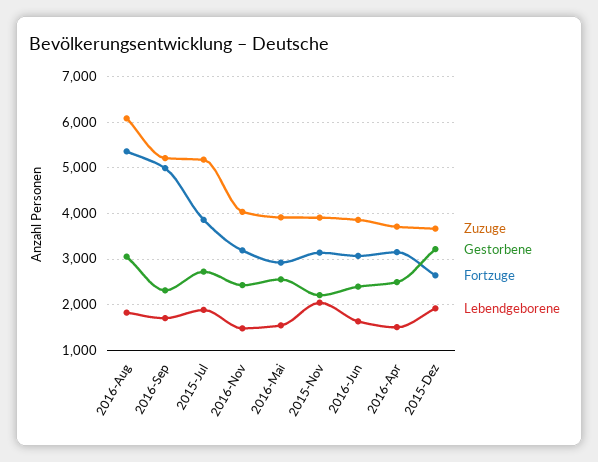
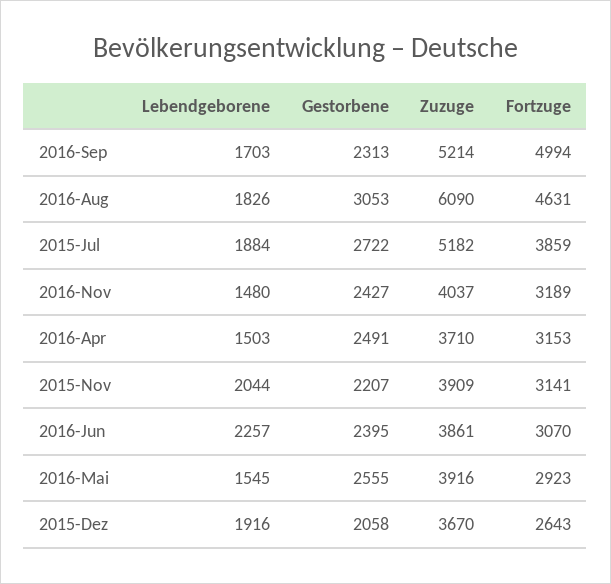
  {
    "Zuzuge": {
      "2016-Aug": 6090,
      "2016-Sep": 5214,
      "2015-Jul": 5182,
      "2016-Nov": 4037,
      "2016-Mai": 3916,
      "2015-Nov": 3909,
      "2016-Jun": 3861,
      "2016-Apr": 3710,
      "2015-Dez": 3670
    },
    "Gestorbene": {
      "2016-Aug": 3053,
      "2016-Sep": 2313,
      "2015-Jul": 2722,
      "2016-Nov": 2427,
      "2016-Mai": 2555,
      "2015-Nov": 2207,
      "2016-Jun": 2395,
      "2016-Apr": 2491,
-     "2015-Dez": 3200
+     "2015-Dez": 2058
    },
    "Fortzuge": {
-     "2016-Aug": 5400,
+     "2016-Aug": 4631,
      "2016-Sep": 4994,
      "2015-Jul": 3859,
      "2016-Nov": 3189,
      "2016-Mai": 2923,
      "2015-Nov": 3141,
      "2016-Jun": 3070,
      "2016-Apr": 3153,
      "2015-Dez": 2643
    },
    "Lebendgeborene": {
      "2016-Aug": 1826,
      "2016-Sep": 1703,
      "2015-Jul": 1884,
      "2016-Nov": 1480,
      "2016-Mai": 1545,
      "2015-Nov": 2044,
-     "2016-Jun": 1600,
+     "2016-Jun": 2257,
      "2016-Apr": 1503,
      "2015-Dez": 1916
    }
  }

